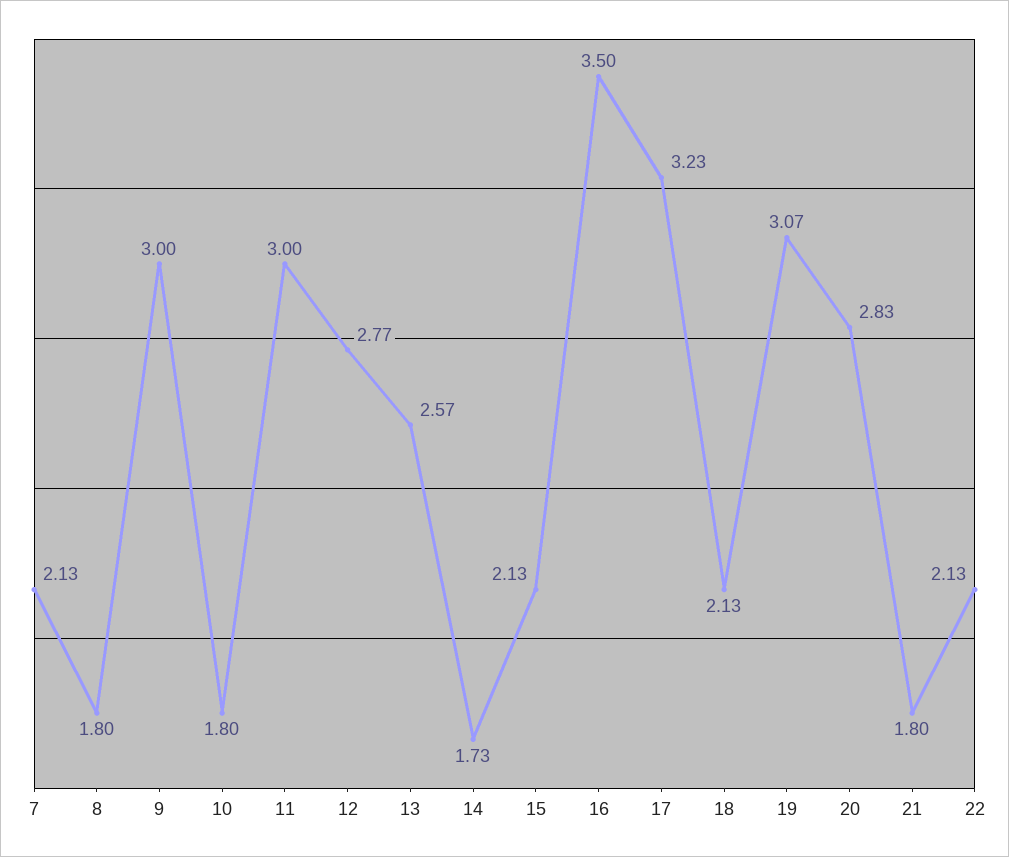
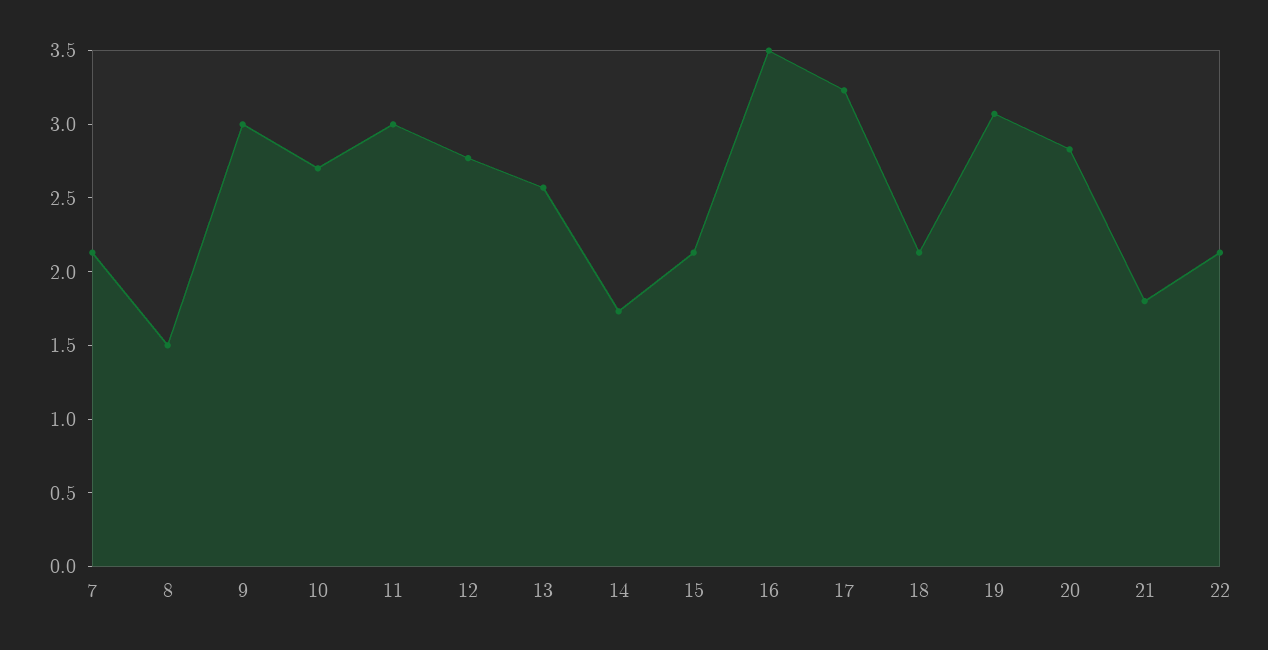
  {
    "7": 2.13,
-   "8": 1.8,
+   "8": 1.5,
    "9": 3,
-   "10": 1.8,
+   "10": 2.7,
    "11": 3,
    "12": 2.77,
    "13": 2.57,
    "14": 1.73,
    "15": 2.13,
    "16": 3.5,
    "17": 3.23,
    "18": 2.13,
    "19": 3.07,
    "20": 2.83,
    "21": 1.8,
    "22": 2.13
  }

